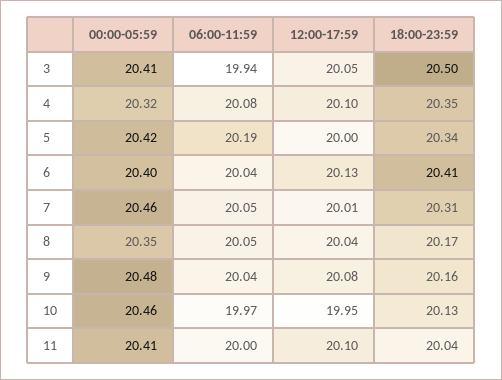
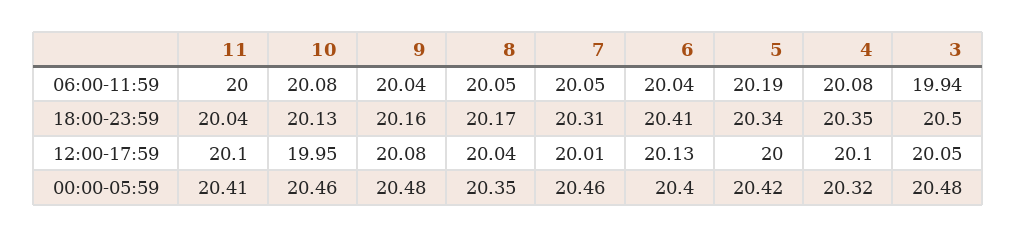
  {
    "00:00-05:59": {
-     "3": 20.41,
+     "3": 20.48,
      "4": 20.32,
      "5": 20.42,
      "6": 20.4,
      "7": 20.46,
      "8": 20.35,
      "9": 20.48,
      "10": 20.46,
      "11": 20.41
    },
    "06:00-11:59": {
      "3": 19.94,
      "4": 20.08,
      "5": 20.19,
      "6": 20.04,
      "7": 20.05,
      "8": 20.05,
      "9": 20.04,
-     "10": 19.97,
+     "10": 20.08,
      "11": 20
    },
    "12:00-17:59": {
      "3": 20.05,
      "4": 20.1,
      "5": 20,
      "6": 20.13,
      "7": 20.01,
      "8": 20.04,
      "9": 20.08,
      "10": 19.95,
      "11": 20.1
    },
    "18:00-23:59": {
      "3": 20.5,
      "4": 20.35,
      "5": 20.34,
      "6": 20.41,
      "7": 20.31,
      "8": 20.17,
      "9": 20.16,
      "10": 20.13,
      "11": 20.04
    }
  }

